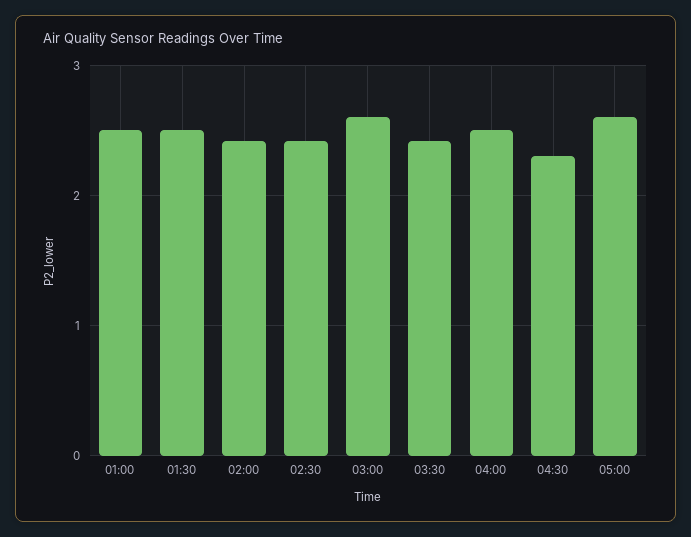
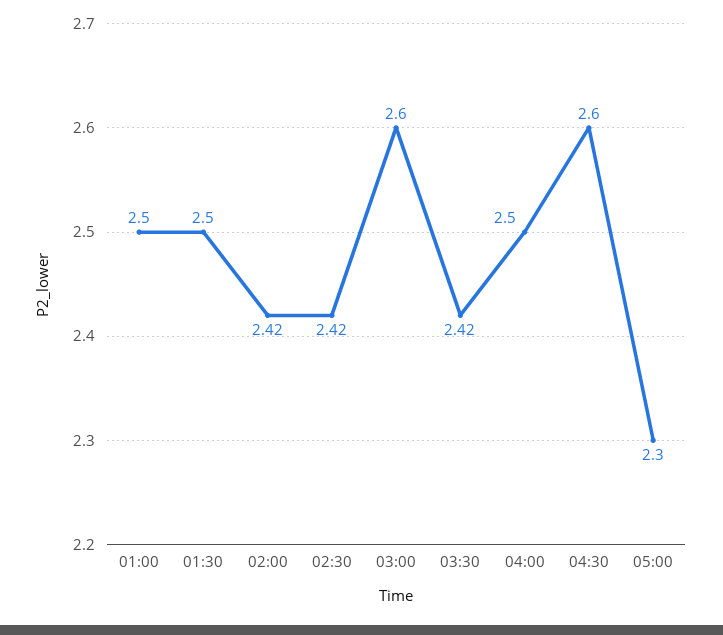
  {
    "01:00": 2.5,
    "01:30": 2.5,
    "02:00": 2.42,
    "02:30": 2.42,
    "03:00": 2.6,
    "03:30": 2.42,
    "04:00": 2.5,
-   "04:30": 2.3,
+   "04:30": 2.6,
-   "05:00": 2.6
+   "05:00": 2.3
  }

